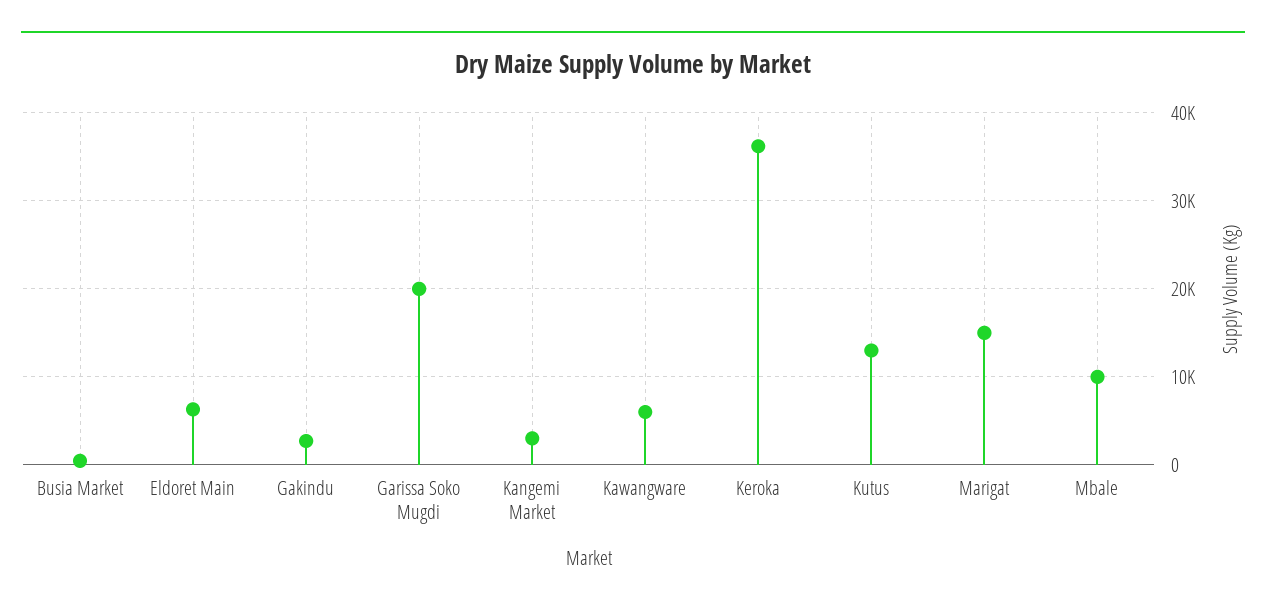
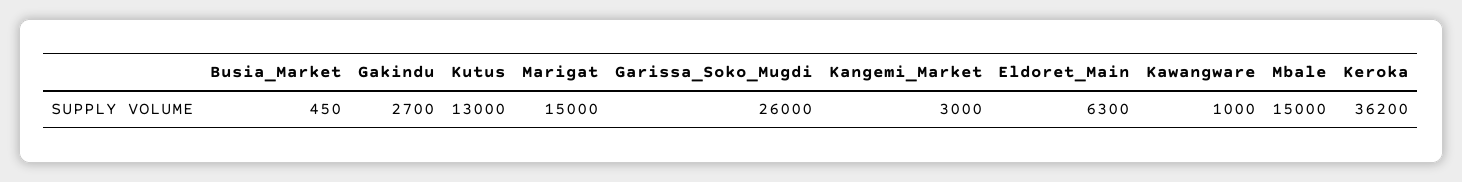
  {
    "Busia Market": 450,
    "Eldoret Main": 6300,
    "Gakindu": 2700,
-   "Garissa Soko Mugdi": 20000,
+   "Garissa Soko Mugdi": 26000,
    "Kangemi Market": 3000,
-   "Kawangware": 6000,
+   "Kawangware": 1000,
    "Keroka": 36200,
    "Kutus": 13000,
    "Marigat": 15000,
-   "Mbale": 10000
+   "Mbale": 15000
  }

